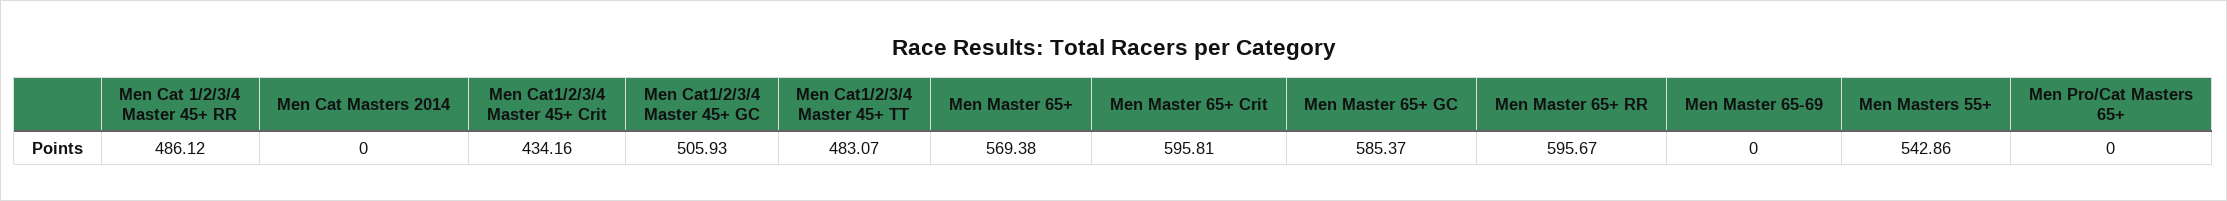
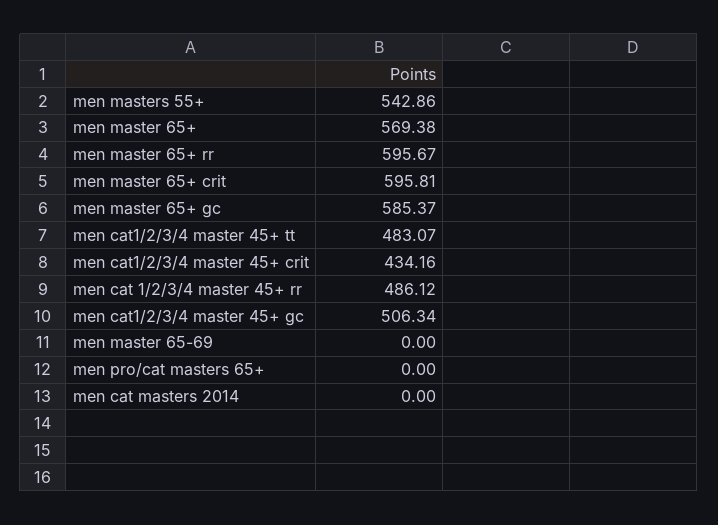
  {
    "Men Cat 1/2/3/4 Master 45+ RR": 486.12,
    "Men Cat Masters 2014": 0,
    "Men Cat1/2/3/4 Master 45+ Crit": 434.16,
-   "Men Cat1/2/3/4 Master 45+ GC": 505.93,
+   "Men Cat1/2/3/4 Master 45+ GC": 506.34,
    "Men Cat1/2/3/4 Master 45+ TT": 483.07,
    "Men Master 65+": 569.38,
    "Men Master 65+ Crit": 595.81,
    "Men Master 65+ GC": 585.37,
    "Men Master 65+ RR": 595.67,
    "Men Master 65-69": 0,
    "Men Masters 55+": 542.86,
    "Men Pro/Cat Masters 65+": 0
  }

